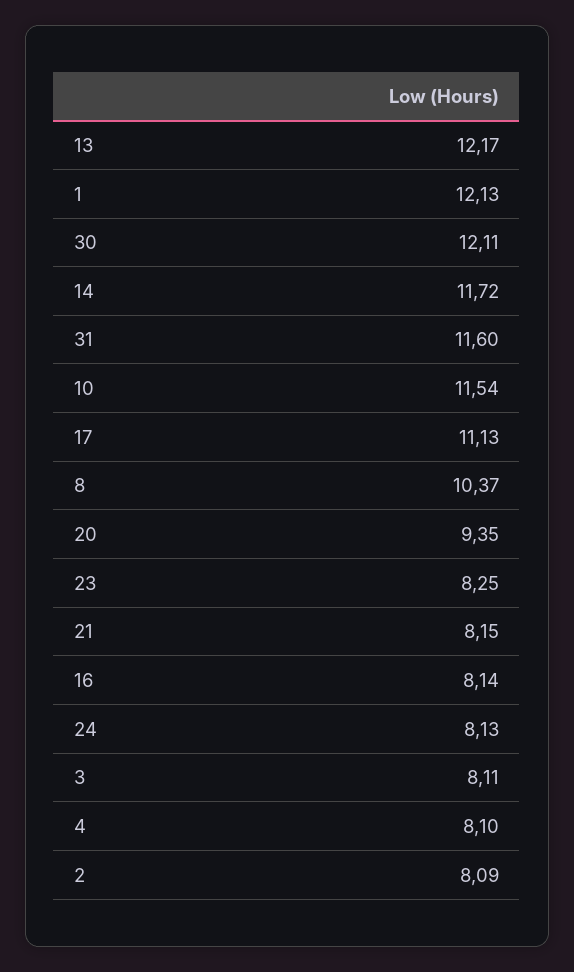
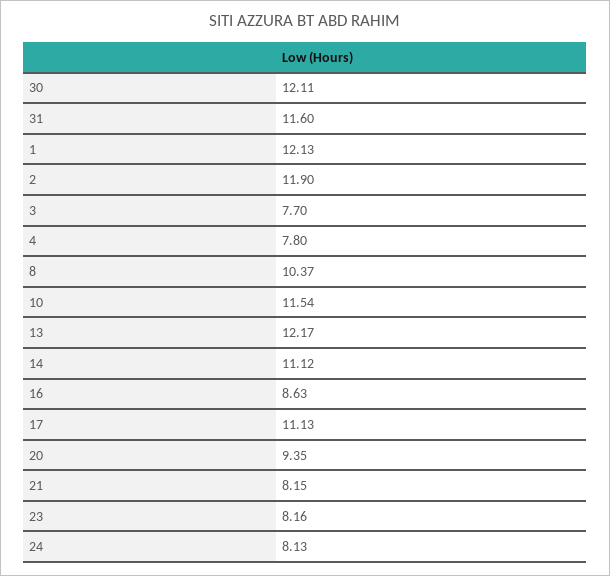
  {
    "13": 12.17,
    "1": 12.13,
    "30": 12.11,
-   "14": 11.72,
+   "14": 11.12,
    "31": 11.6,
    "10": 11.54,
    "17": 11.13,
    "8": 10.37,
    "20": 9.35,
-   "23": 8.25,
+   "23": 8.16,
    "21": 8.15,
-   "16": 8.14,
+   "16": 8.63,
    "24": 8.13,
-   "3": 8.11,
+   "3": 7.7,
-   "4": 8.1,
+   "4": 7.8,
-   "2": 8.09
+   "2": 11.9
  }

